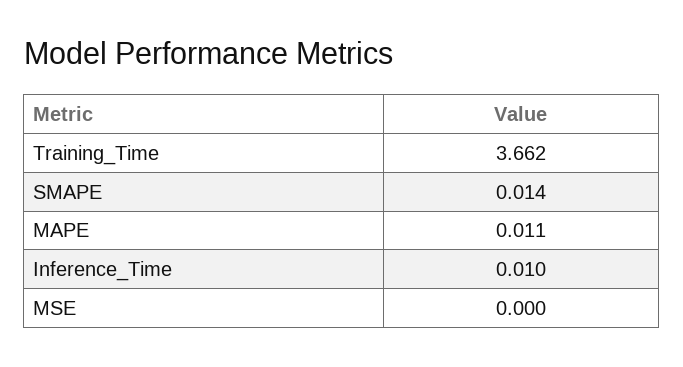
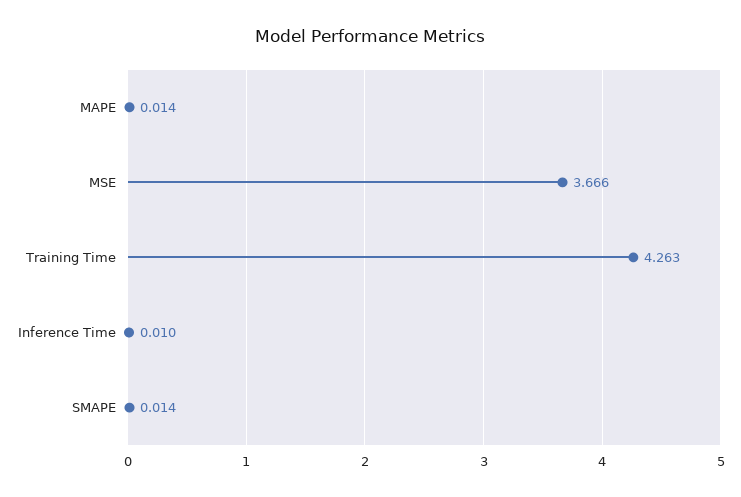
  {
-   "Training_Time": 3.662,
+   "Training_Time": 4.263,
    "SMAPE": 0.014,
-   "MAPE": 0.011,
+   "MAPE": 0.014,
    "Inference_Time": 0.01,
-   "MSE": 0
+   "MSE": 3.666
  }

